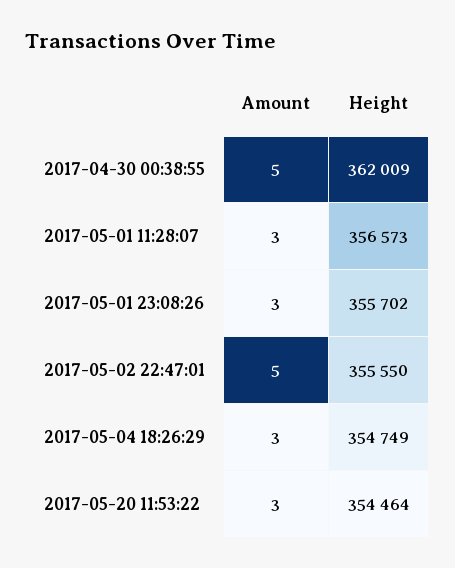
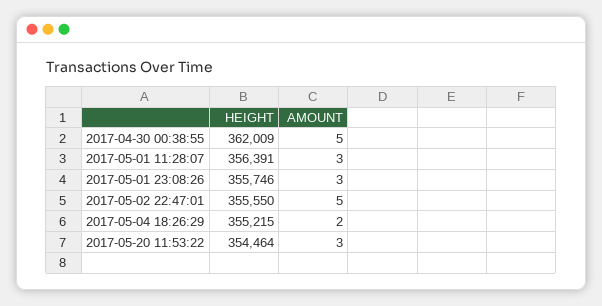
  {
    "Amount": {
      "2017-04-30 00:38:55": 5,
      "2017-05-01 11:28:07": 3,
      "2017-05-01 23:08:26": 3,
      "2017-05-02 22:47:01": 5,
-     "2017-05-04 18:26:29": 3,
+     "2017-05-04 18:26:29": 2,
      "2017-05-20 11:53:22": 3
    },
    "Height": {
      "2017-04-30 00:38:55": 362009,
-     "2017-05-01 11:28:07": 356573,
+     "2017-05-01 11:28:07": 356391,
-     "2017-05-01 23:08:26": 355702,
+     "2017-05-01 23:08:26": 355746,
      "2017-05-02 22:47:01": 355550,
-     "2017-05-04 18:26:29": 354749,
+     "2017-05-04 18:26:29": 355215,
      "2017-05-20 11:53:22": 354464
    }
  }

